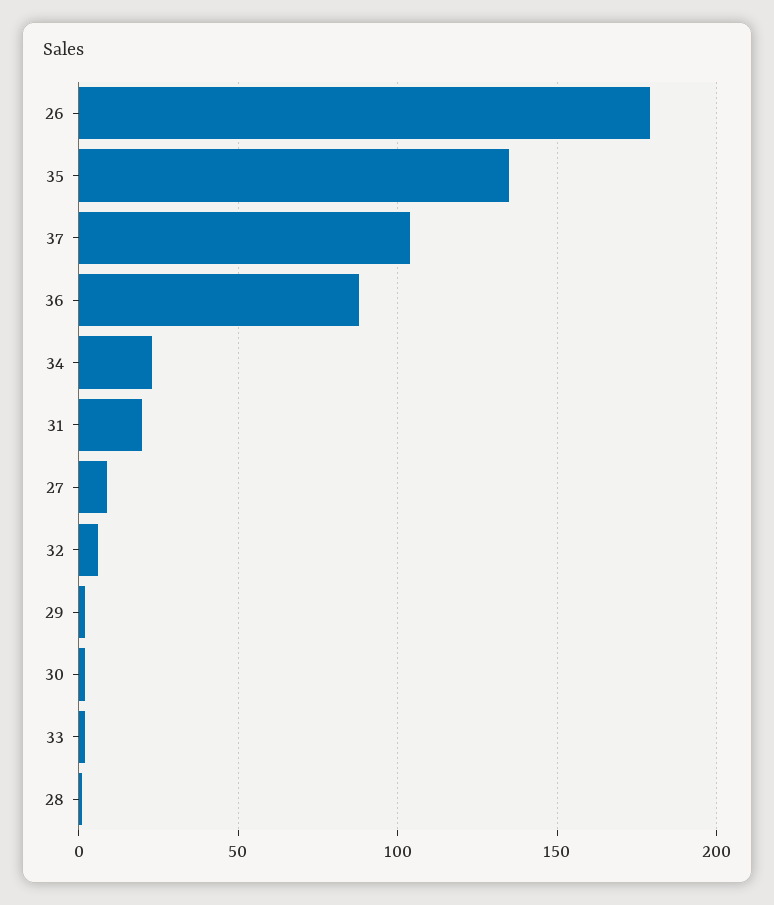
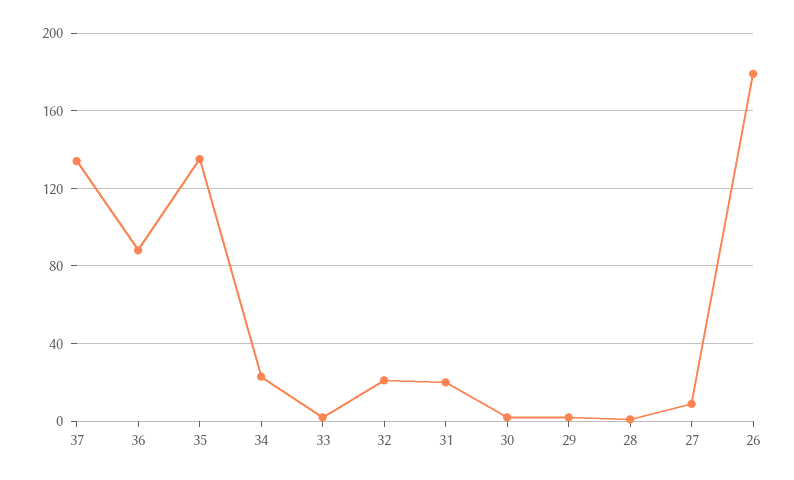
  {
    "26": 180,
    "35": 135,
-   "37": 105,
+   "37": 135,
    "36": 90,
    "34": 25,
    "31": 20,
    "27": 10,
-   "32": 5,
+   "32": 20,
    "29": 0,
    "30": 0,
    "33": 0,
    "28": 0
  }

